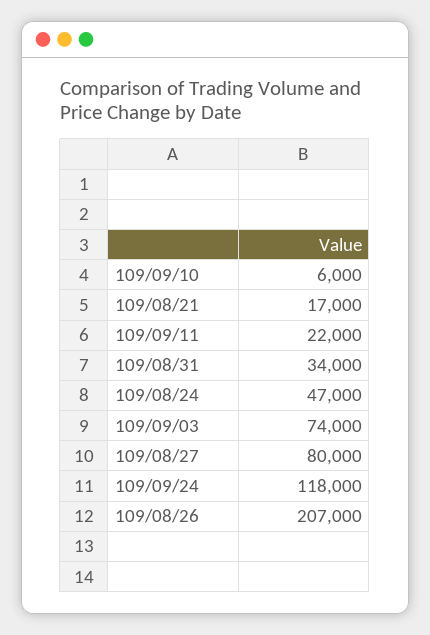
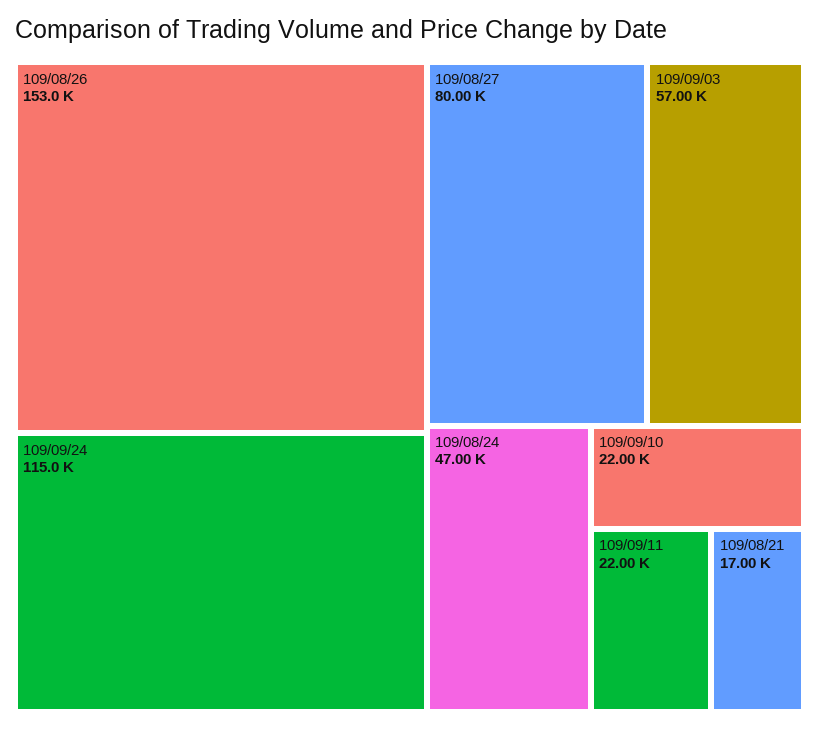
  {
-   "109/09/10": 6000,
+   "109/09/10": 22000,
    "109/08/21": 17000,
    "109/09/11": 22000,
-   "109/08/31": 34000,
    "109/08/24": 47000,
-   "109/09/03": 74000,
+   "109/09/03": 57000,
    "109/08/27": 80000,
-   "109/09/24": 118000,
+   "109/09/24": 115000,
-   "109/08/26": 207000
+   "109/08/26": 153000
  }

